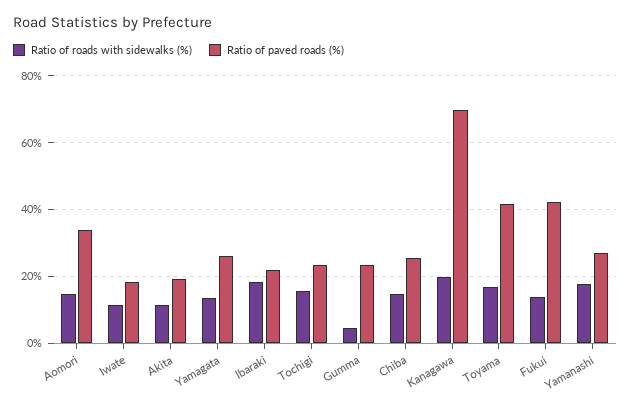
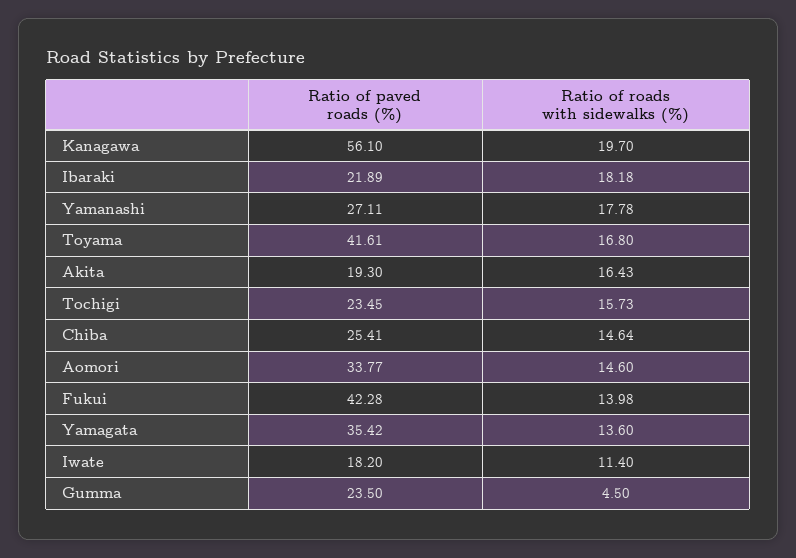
  {
    "Ratio of roads with sidewalks (%)": {
      "Aomori": 14.6,
      "Iwate": 11.4,
-     "Akita": 12,
+     "Akita": 16.43,
      "Yamagata": 13.6,
      "Ibaraki": 18.18,
      "Tochigi": 15.73,
      "Gumma": 4.5,
      "Chiba": 14.64,
      "Kanagawa": 19.7,
      "Toyama": 16.8,
      "Fukui": 13.98,
      "Yamanashi": 17.78
    },
    "Ratio of paved roads (%)": {
      "Aomori": 33.77,
      "Iwate": 18.2,
      "Akita": 19.3,
-     "Yamagata": 26,
+     "Yamagata": 35.42,
      "Ibaraki": 21.89,
      "Tochigi": 23.45,
      "Gumma": 23.5,
      "Chiba": 25.41,
-     "Kanagawa": 70,
+     "Kanagawa": 56.1,
      "Toyama": 41.61,
      "Fukui": 42.28,
      "Yamanashi": 27.11
    }
  }

